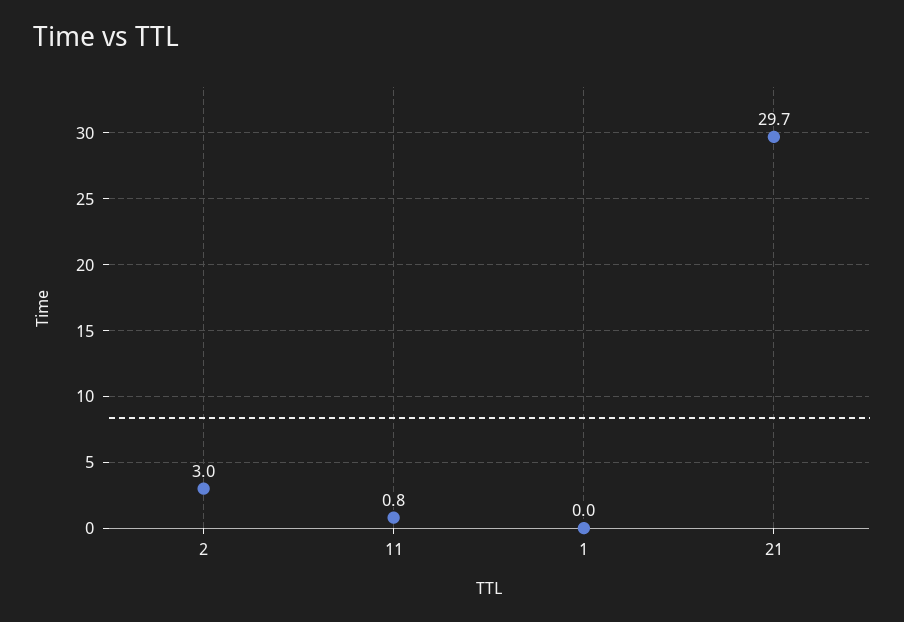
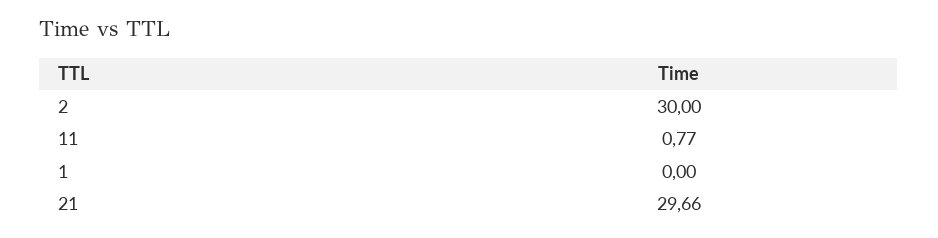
  {
-   "2": 3,
+   "2": 30,
    "11": 0.77,
    "1": 0,
    "21": 29.66
  }

